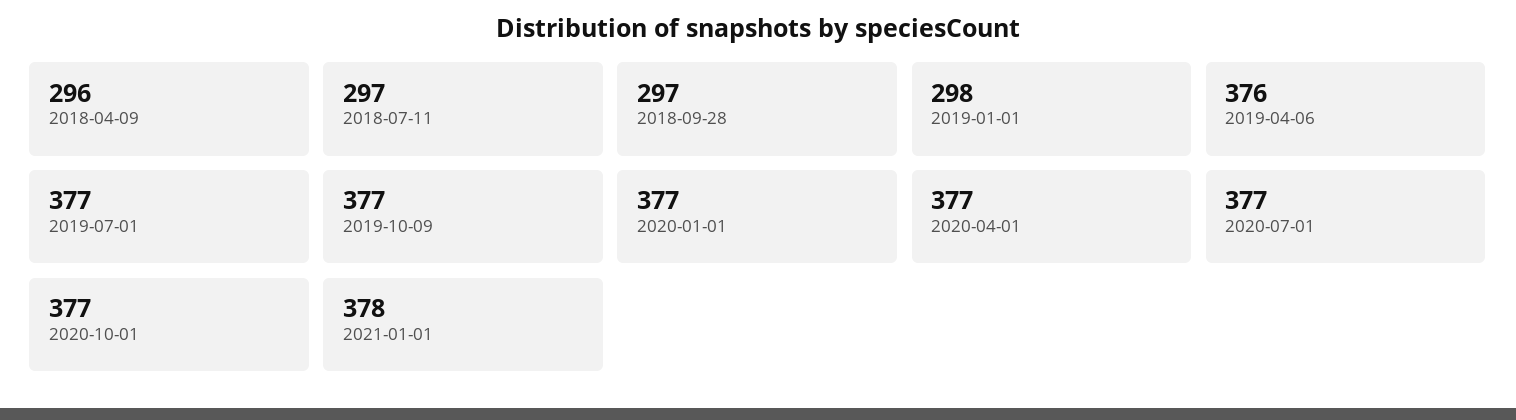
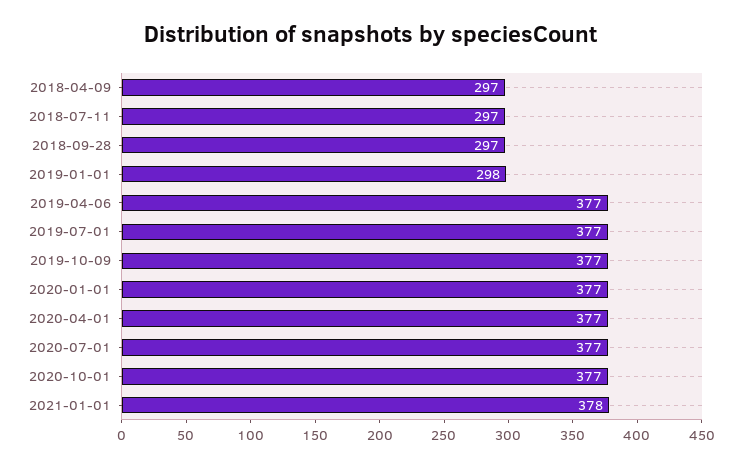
  {
-   "2018-04-09": 296,
+   "2018-04-09": 297,
    "2018-07-11": 297,
    "2018-09-28": 297,
    "2019-01-01": 298,
-   "2019-04-06": 376,
+   "2019-04-06": 377,
    "2019-07-01": 377,
    "2019-10-09": 377,
    "2020-01-01": 377,
    "2020-04-01": 377,
    "2020-07-01": 377,
    "2020-10-01": 377,
    "2021-01-01": 378
  }

